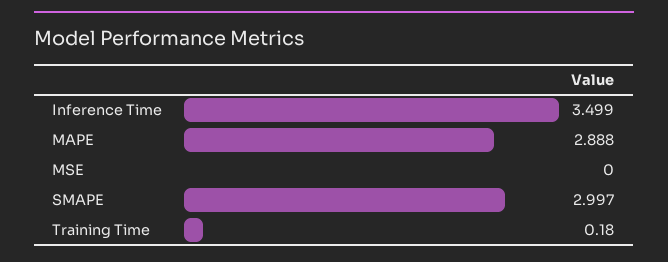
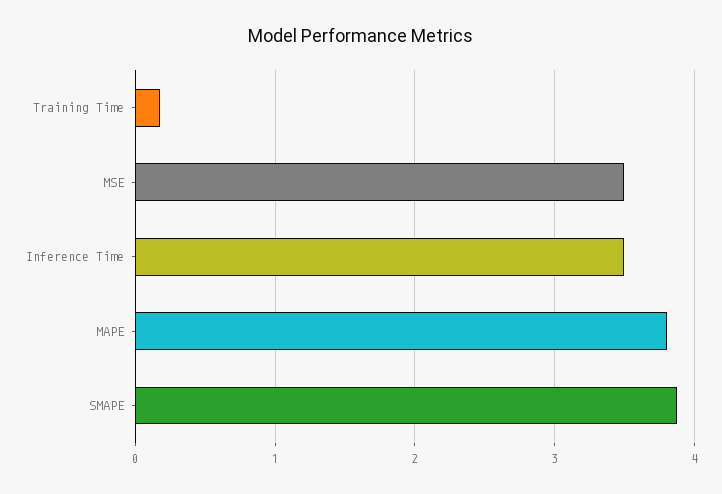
  {
    "Inference Time": 3.499,
-   "MAPE": 2.888,
+   "MAPE": 3.8,
-   "MSE": 0,
+   "MSE": 3.5,
-   "SMAPE": 2.997,
+   "SMAPE": 3.9,
    "Training Time": 0.18
  }

